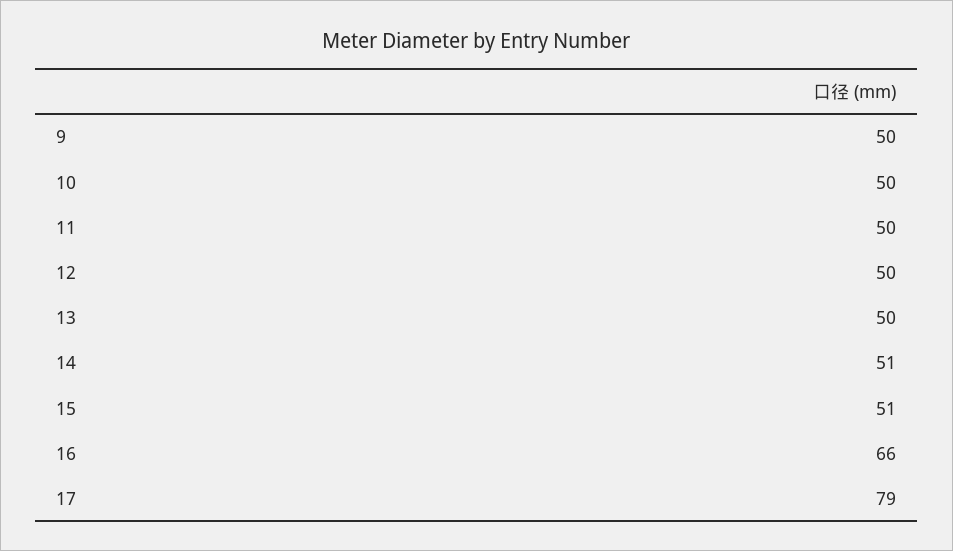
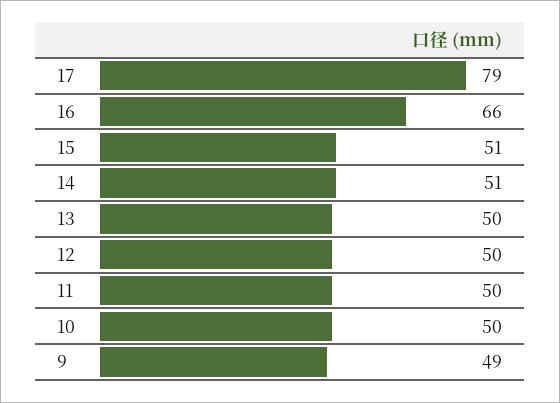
  {
-   "9": 50,
+   "9": 49,
    "10": 50,
    "11": 50,
    "12": 50,
    "13": 50,
    "14": 51,
    "15": 51,
    "16": 66,
    "17": 79
  }

